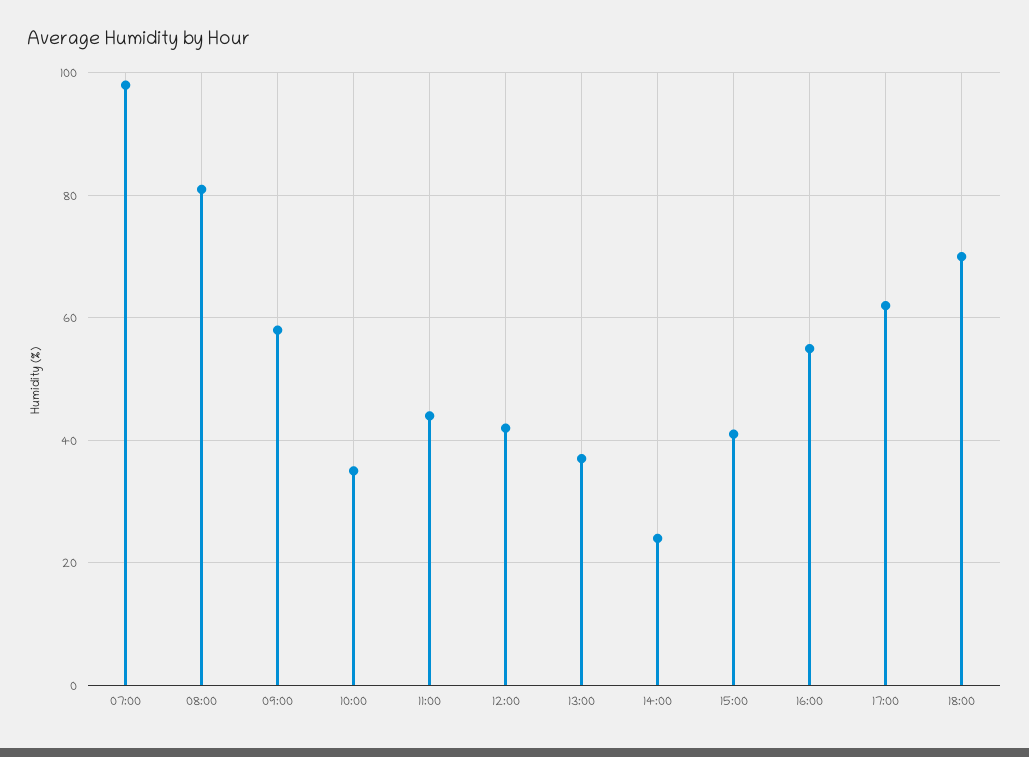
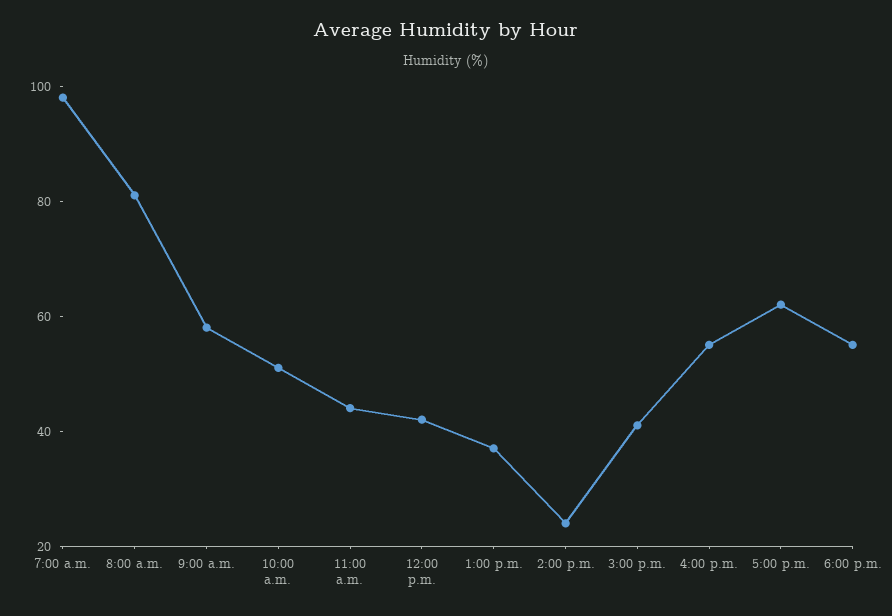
  {
    "07:00": 100,
    "08:00": 80,
    "09:00": 60,
-   "10:00": 35,
+   "10:00": 50,
    "11:00": 45,
    "12:00": 40,
    "13:00": 35,
    "14:00": 25,
    "15:00": 40,
    "16:00": 55,
    "17:00": 60,
-   "18:00": 70
+   "18:00": 55
  }

